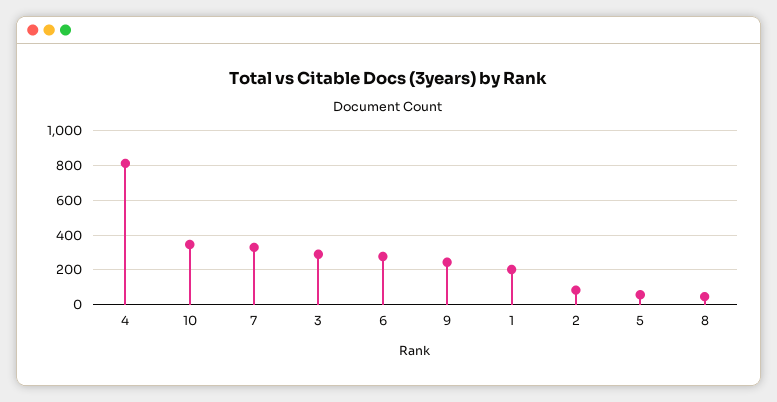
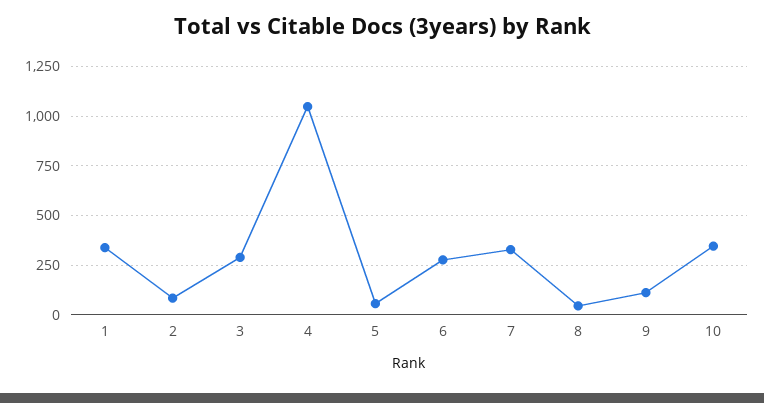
  {
-   "4": 800,
+   "4": 1050,
    "10": 350,
    "7": 350,
    "3": 300,
    "6": 300,
-   "9": 250,
+   "9": 100,
-   "1": 200,
+   "1": 350,
    "2": 100,
    "5": 50,
    "8": 50
  }

